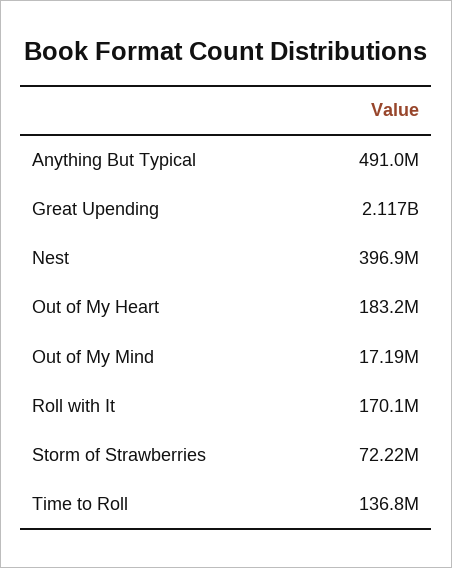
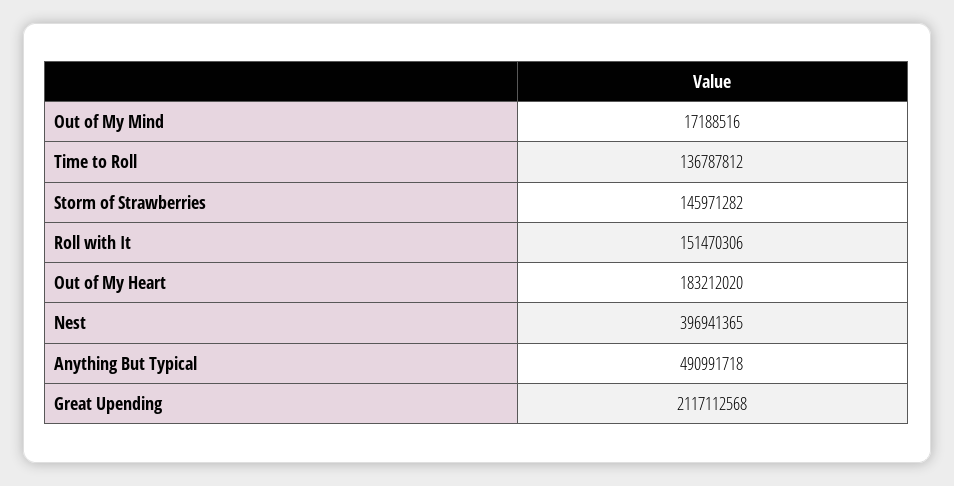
  {
    "Anything But Typical": 490991718,
    "Great Upending": 2117112568,
    "Nest": 396941365,
    "Out of My Heart": 183212020,
    "Out of My Mind": 17188516,
-   "Roll with It": 170100000,
+   "Roll with It": 151470306,
-   "Storm of Strawberries": 72220000,
+   "Storm of Strawberries": 145971282,
    "Time to Roll": 136787812
  }

